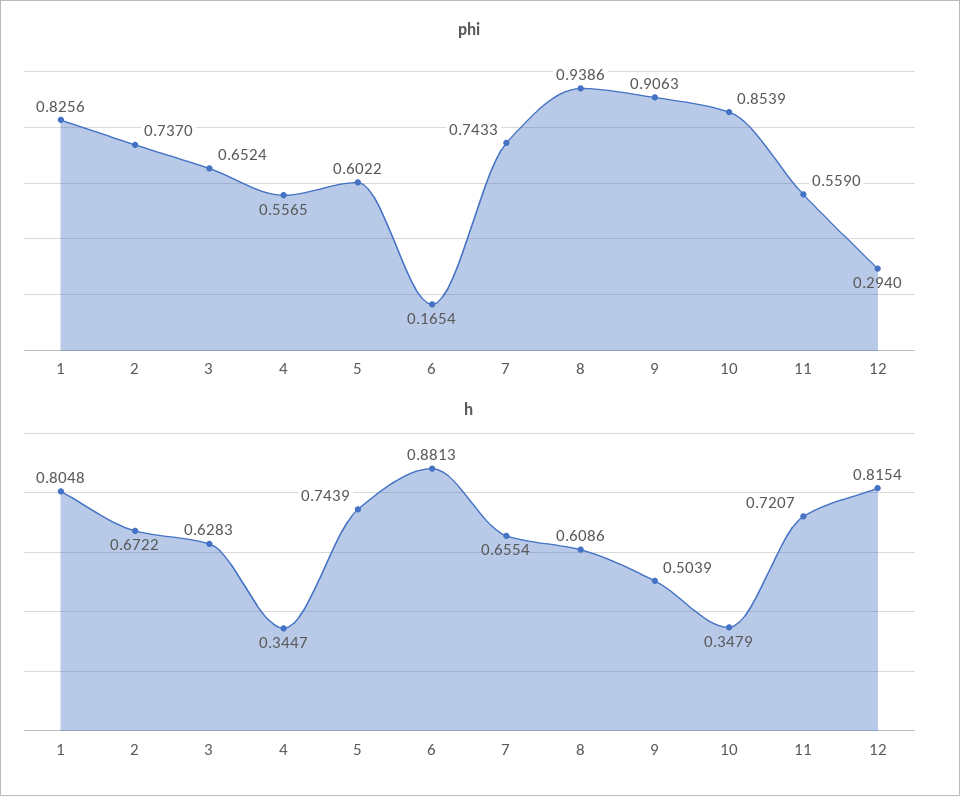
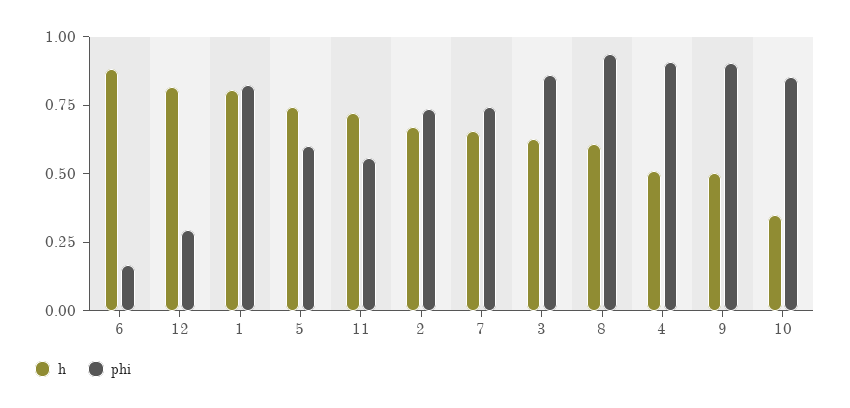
  {
    "phi": {
      "1": 0.8256,
      "2": 0.737,
-     "3": 0.6524,
+     "3": 0.85,
-     "4": 0.5565,
+     "4": 0.9,
      "5": 0.6022,
      "6": 0.1654,
      "7": 0.7433,
      "8": 0.9386,
      "9": 0.9063,
      "10": 0.8539,
      "11": 0.559,
      "12": 0.294
    },
    "h": {
      "1": 0.8048,
      "2": 0.6722,
      "3": 0.6283,
-     "4": 0.3447,
+     "4": 0.5,
      "5": 0.7439,
      "6": 0.8813,
      "7": 0.6554,
      "8": 0.6086,
      "9": 0.5039,
      "10": 0.3479,
      "11": 0.7207,
      "12": 0.8154
    }
  }

